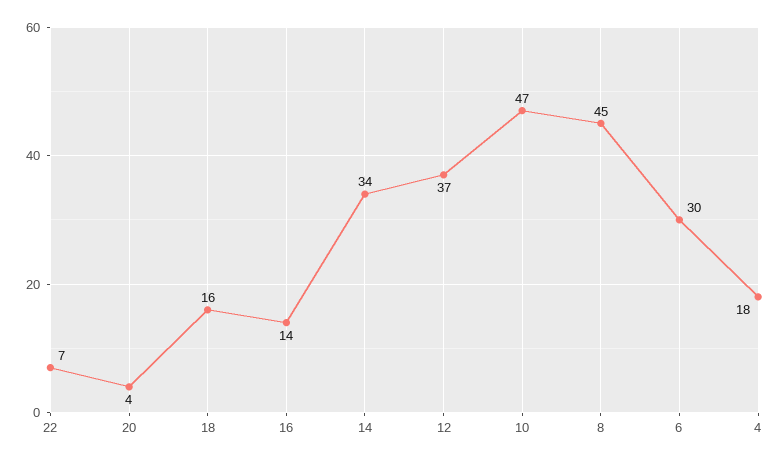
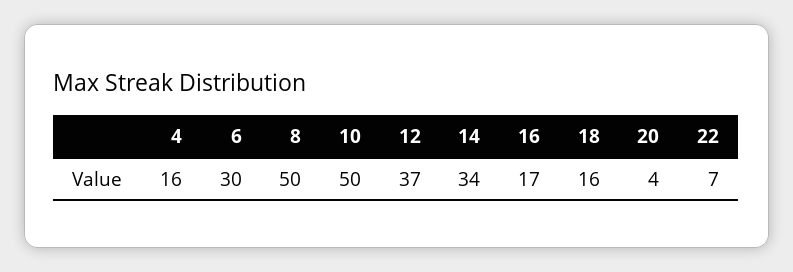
  {
    "22": 7,
    "20": 4,
    "18": 16,
-   "16": 14,
+   "16": 17,
    "14": 34,
    "12": 37,
-   "10": 47,
+   "10": 50,
-   "8": 45,
+   "8": 50,
    "6": 30,
-   "4": 18
+   "4": 16
  }

